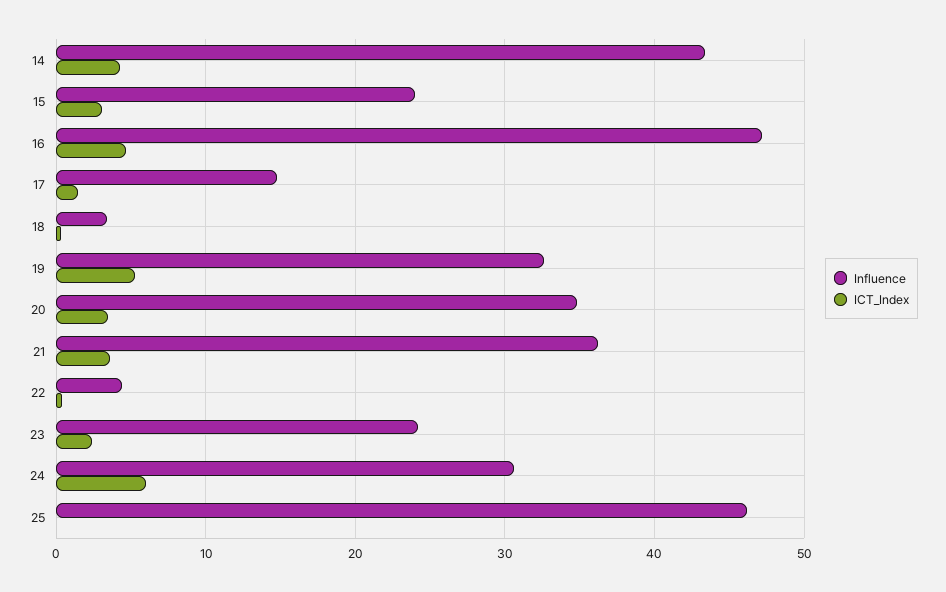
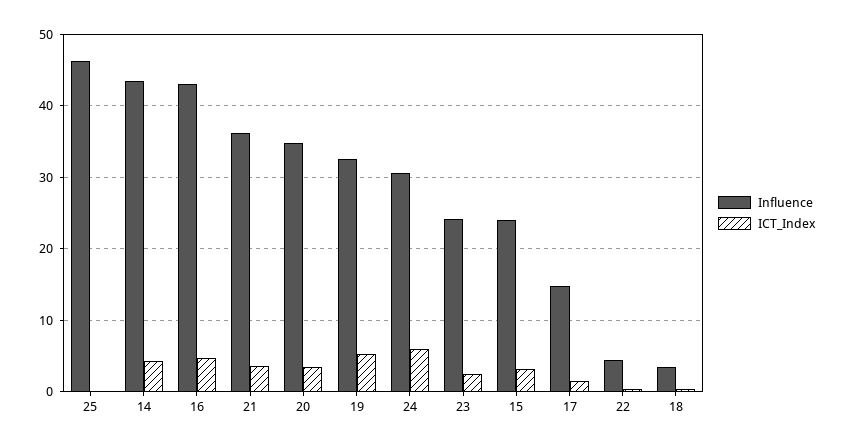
  {
    "Influence": {
      "14": 43,
      "15": 24,
-     "16": 47,
+     "16": 43,
      "17": 15,
      "18": 3,
      "19": 33,
      "20": 35,
      "21": 36,
      "22": 4,
      "23": 24,
      "24": 31,
      "25": 46
    },
    "ICT_Index": {
      "14": 4,
      "15": 3,
      "16": 5,
      "17": 2,
      "18": 0,
      "19": 5,
      "20": 4,
      "21": 4,
      "22": 0,
      "23": 2,
      "24": 6,
      "25": 0
    }
  }

